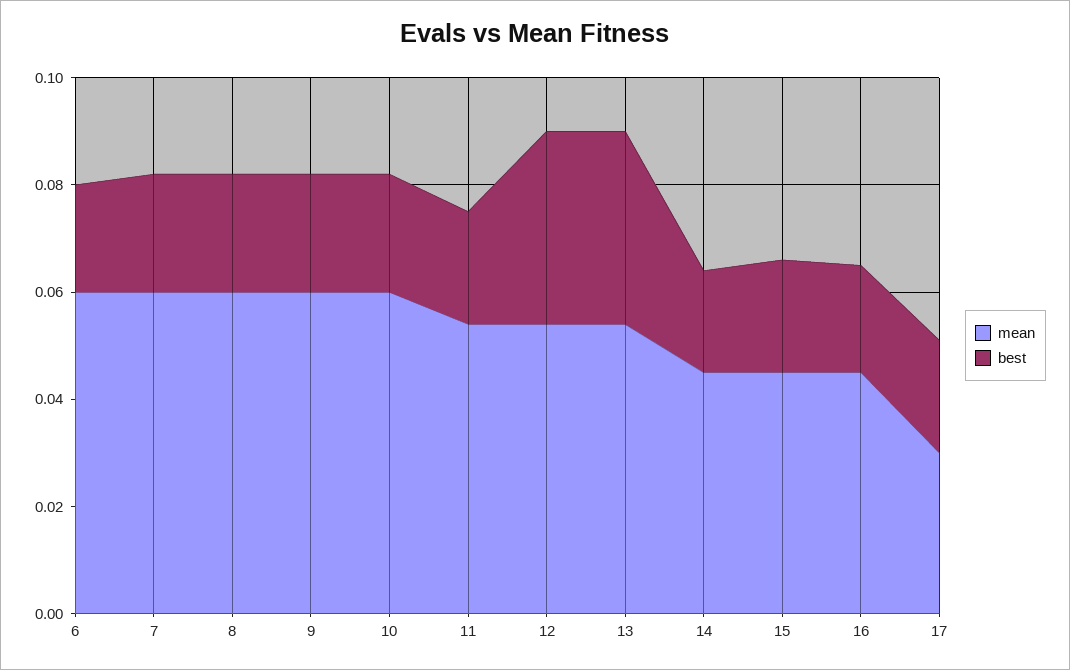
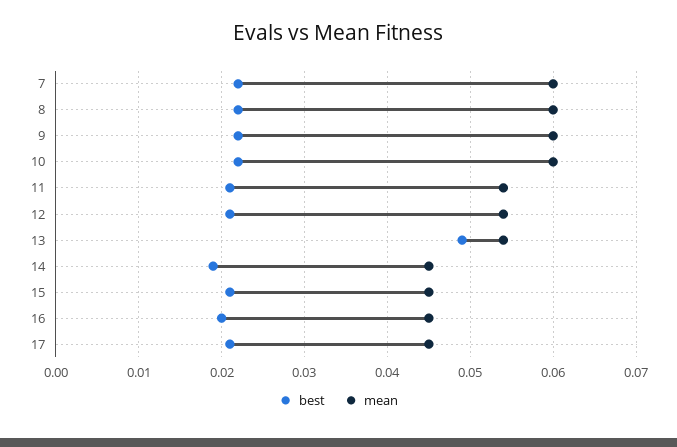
  {
    "mean": {
-     "6": 0.06,
      "7": 0.06,
      "8": 0.06,
      "9": 0.06,
      "10": 0.06,
      "11": 0.054,
      "12": 0.054,
      "13": 0.054,
      "14": 0.045,
      "15": 0.045,
      "16": 0.045,
-     "17": 0.03
+     "17": 0.045
    },
    "best": {
-     "6": 0.02,
      "7": 0.022,
      "8": 0.022,
      "9": 0.022,
      "10": 0.022,
      "11": 0.021,
-     "12": 0.035,
+     "12": 0.021,
-     "13": 0.035,
+     "13": 0.049,
      "14": 0.019,
      "15": 0.021,
      "16": 0.02,
      "17": 0.021
    }
  }

